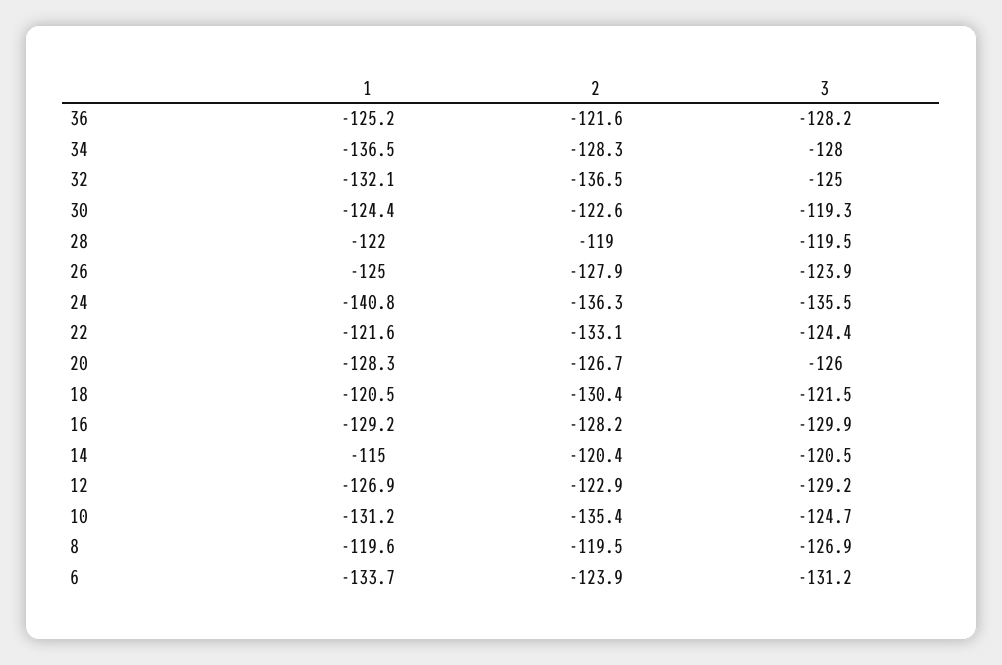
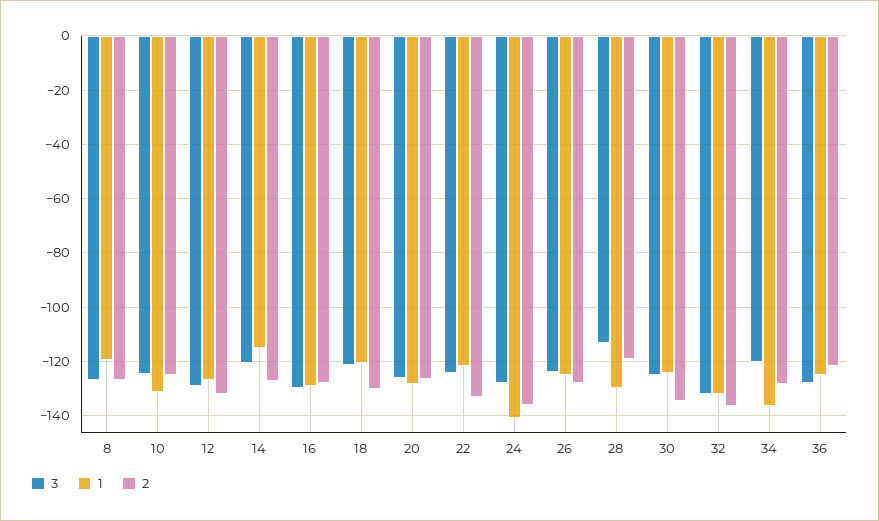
  {
    "1": {
      "36": -125.2,
      "34": -136.5,
      "32": -132.1,
      "30": -124.4,
-     "28": -122,
+     "28": -130,
      "26": -125,
      "24": -140.8,
      "22": -121.6,
      "20": -128.3,
      "18": -120.5,
      "16": -129.2,
      "14": -115,
      "12": -126.9,
      "10": -131.2,
-     "8": -119.6,
+     "8": -119.6
-     "6": -133.7
    },
    "2": {
      "36": -121.6,
      "34": -128.3,
      "32": -136.5,
-     "30": -122.6,
+     "30": -135,
      "28": -119,
      "26": -127.9,
      "24": -136.3,
      "22": -133.1,
      "20": -126.7,
      "18": -130.4,
      "16": -128.2,
-     "14": -120.4,
+     "14": -127.5,
-     "12": -122.9,
+     "12": -132.5,
-     "10": -135.4,
+     "10": -125,
-     "8": -119.5,
+     "8": -127.5
-     "6": -123.9
    },
    "3": {
      "36": -128.2,
-     "34": -128,
+     "34": -120,
-     "32": -125,
+     "32": -132.5,
-     "30": -119.3,
+     "30": -125,
-     "28": -119.5,
+     "28": -112.5,
      "26": -123.9,
-     "24": -135.5,
+     "24": -127.5,
      "22": -124.4,
      "20": -126,
      "18": -121.5,
      "16": -129.9,
      "14": -120.5,
      "12": -129.2,
      "10": -124.7,
-     "8": -126.9,
+     "8": -126.9
-     "6": -131.2
    }
  }

